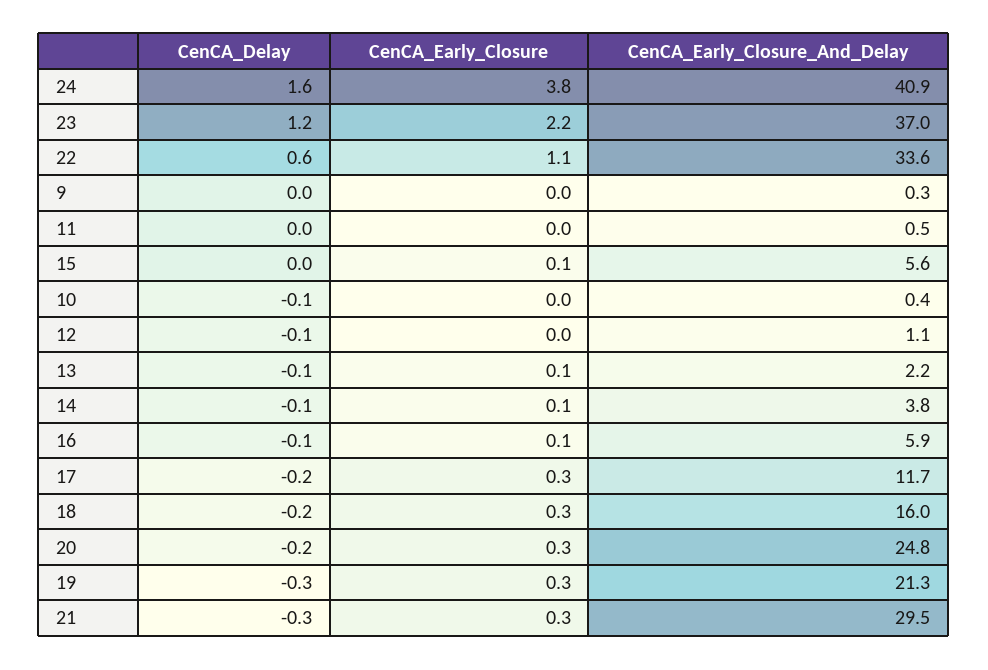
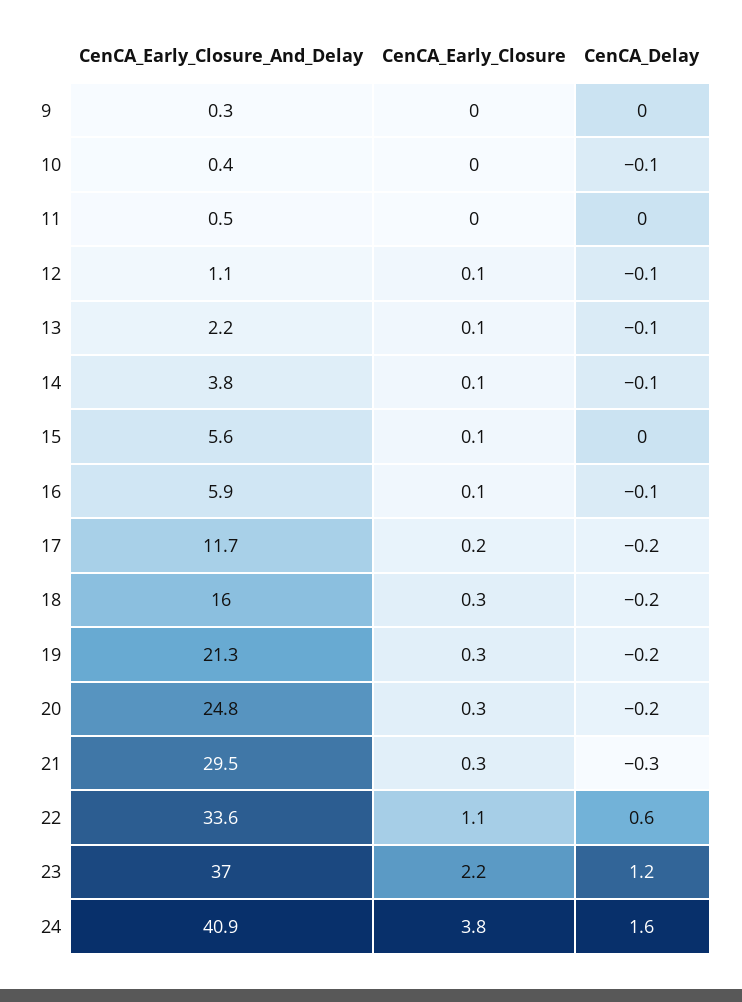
  {
    "CenCA_Delay": {
      "24": 1.6,
      "23": 1.2,
      "22": 0.6,
      "9": 0,
      "11": 0,
      "15": 0,
      "10": -0.1,
      "12": -0.1,
      "13": -0.1,
      "14": -0.1,
      "16": -0.1,
      "17": -0.2,
      "18": -0.2,
      "20": -0.2,
-     "19": -0.3,
+     "19": -0.2,
      "21": -0.3
    },
    "CenCA_Early_Closure": {
      "24": 3.8,
      "23": 2.2,
      "22": 1.1,
      "9": 0,
      "11": 0,
      "15": 0.1,
      "10": 0,
-     "12": 0,
+     "12": 0.1,
      "13": 0.1,
      "14": 0.1,
      "16": 0.1,
-     "17": 0.3,
+     "17": 0.2,
      "18": 0.3,
      "20": 0.3,
      "19": 0.3,
      "21": 0.3
    },
    "CenCA_Early_Closure_And_Delay": {
      "24": 40.9,
      "23": 37,
      "22": 33.6,
      "9": 0.3,
      "11": 0.5,
      "15": 5.6,
      "10": 0.4,
      "12": 1.1,
      "13": 2.2,
      "14": 3.8,
      "16": 5.9,
      "17": 11.7,
      "18": 16,
      "20": 24.8,
      "19": 21.3,
      "21": 29.5
    }
  }

